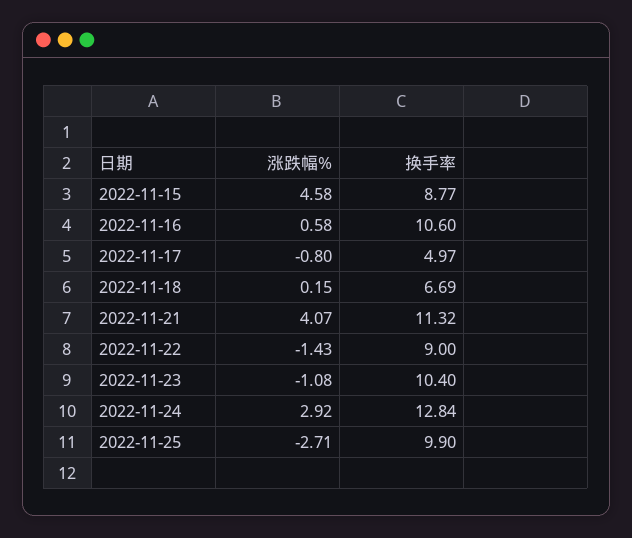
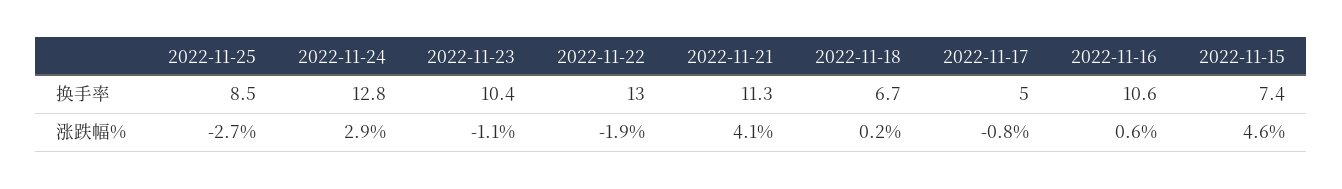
  {
    "涨跌幅%": {
      "2022-11-15": 4.58,
      "2022-11-16": 0.58,
      "2022-11-17": -0.8,
      "2022-11-18": 0.15,
      "2022-11-21": 4.07,
-     "2022-11-22": -1.43,
+     "2022-11-22": -1.9,
      "2022-11-23": -1.08,
      "2022-11-24": 2.92,
      "2022-11-25": -2.71
    },
    "换手率": {
-     "2022-11-15": 8.77,
+     "2022-11-15": 7.4,
      "2022-11-16": 10.6,
      "2022-11-17": 4.97,
      "2022-11-18": 6.69,
      "2022-11-21": 11.32,
-     "2022-11-22": 9,
+     "2022-11-22": 13,
      "2022-11-23": 10.4,
      "2022-11-24": 12.84,
-     "2022-11-25": 9.9
+     "2022-11-25": 8.5
    }
  }

